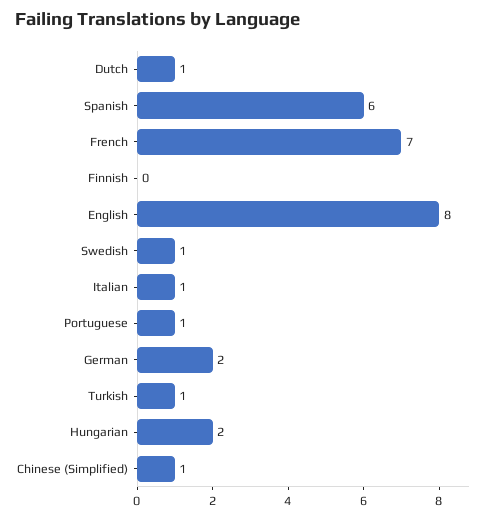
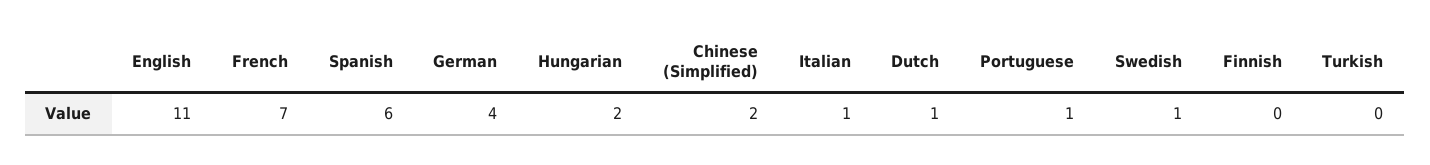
  {
    "Dutch": 1,
    "Spanish": 6,
    "French": 7,
    "Finnish": 0,
-   "English": 8,
+   "English": 11,
    "Swedish": 1,
    "Italian": 1,
    "Portuguese": 1,
-   "German": 2,
+   "German": 4,
-   "Turkish": 1,
+   "Turkish": 0,
    "Hungarian": 2,
-   "Chinese (Simplified)": 1
+   "Chinese (Simplified)": 2
  }

